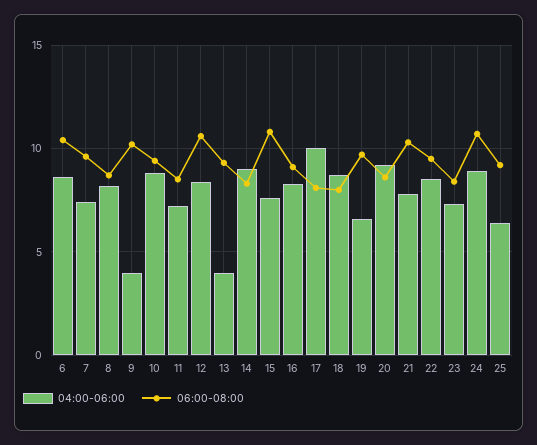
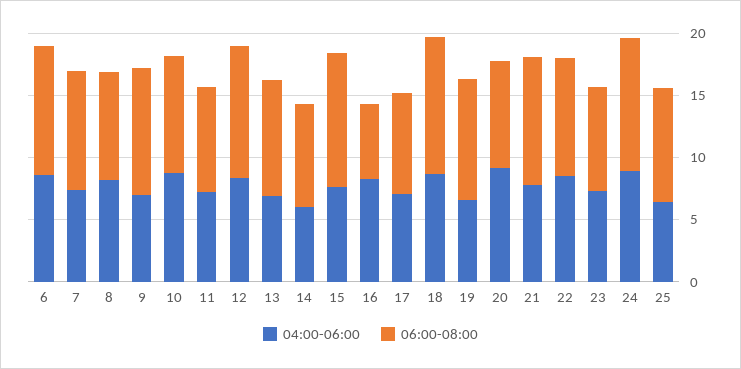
  {
    "04:00-06:00": {
      "6": 8.5,
      "7": 7.5,
      "8": 8,
-     "9": 4,
+     "9": 7,
      "10": 9,
      "11": 7,
      "12": 8.5,
-     "13": 4,
+     "13": 7,
-     "14": 9,
+     "14": 6,
      "15": 7.5,
      "16": 8.5,
-     "17": 10,
+     "17": 7,
      "18": 8.5,
      "19": 6.5,
      "20": 9,
      "21": 8,
      "22": 8.5,
      "23": 7.5,
      "24": 9,
      "25": 6.5
    },
    "06:00-08:00": {
      "6": 10.5,
      "7": 9.5,
      "8": 8.5,
      "9": 10,
      "10": 9.5,
      "11": 8.5,
      "12": 10.5,
      "13": 9.5,
      "14": 8.5,
      "15": 11,
-     "16": 9,
+     "16": 6,
      "17": 8,
-     "18": 8,
+     "18": 11,
      "19": 9.5,
      "20": 8.5,
      "21": 10.5,
      "22": 9.5,
      "23": 8.5,
      "24": 10.5,
      "25": 9
    }
  }

